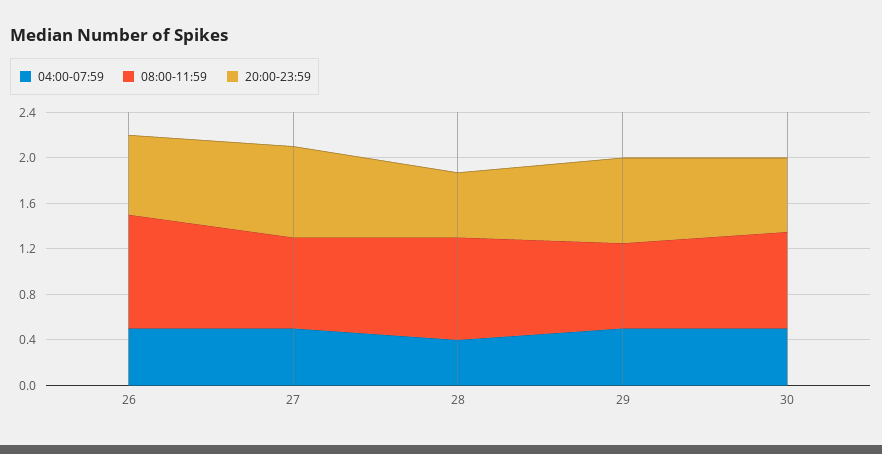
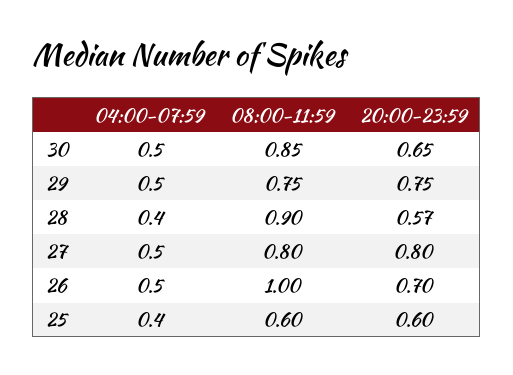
  {
    "04:00-07:59": {
      "26": 0.5,
      "27": 0.5,
      "28": 0.4,
      "29": 0.5,
-     "30": 0.5
+     "30": 0.5,
+     "25": 0.4
    },
    "08:00-11:59": {
      "26": 1,
      "27": 0.8,
      "28": 0.9,
      "29": 0.75,
-     "30": 0.85
+     "30": 0.85,
+     "25": 0.6
    },
    "20:00-23:59": {
      "26": 0.7,
      "27": 0.8,
      "28": 0.57,
      "29": 0.75,
-     "30": 0.65
+     "30": 0.65,
+     "25": 0.6
    }
  }

